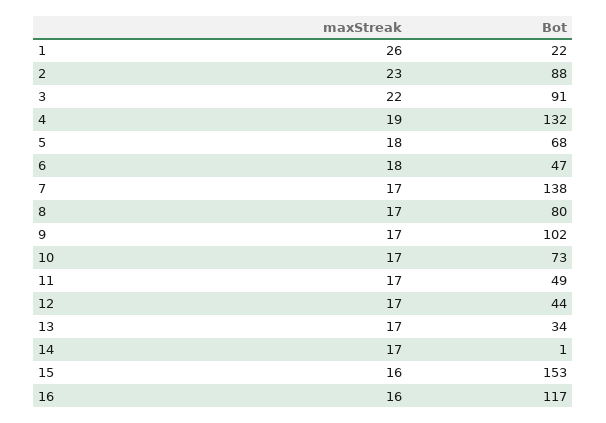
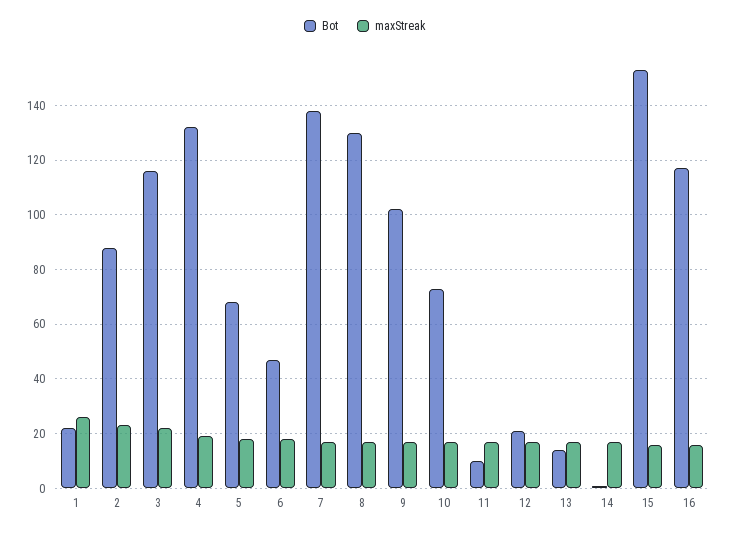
  {
    "maxStreak": {
      "1": 26,
      "2": 23,
      "3": 22,
      "4": 19,
      "5": 18,
      "6": 18,
      "7": 17,
      "8": 17,
      "9": 17,
      "10": 17,
      "11": 17,
      "12": 17,
      "13": 17,
      "14": 17,
      "15": 16,
      "16": 16
    },
    "Bot": {
      "1": 22,
      "2": 88,
-     "3": 91,
+     "3": 115,
      "4": 132,
      "5": 68,
      "6": 47,
      "7": 138,
-     "8": 80,
+     "8": 130,
      "9": 102,
      "10": 73,
-     "11": 49,
+     "11": 10,
-     "12": 44,
+     "12": 20,
-     "13": 34,
+     "13": 15,
      "14": 1,
      "15": 153,
      "16": 117
    }
  }

